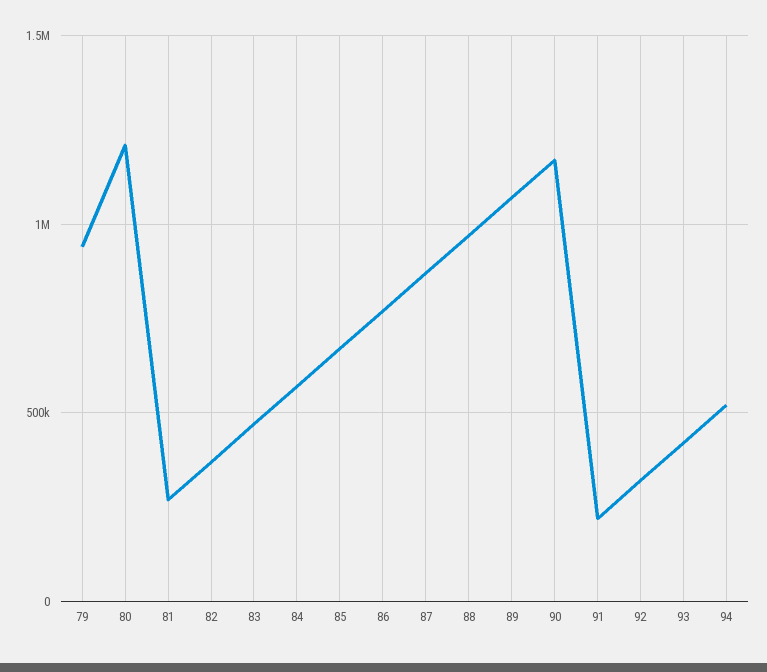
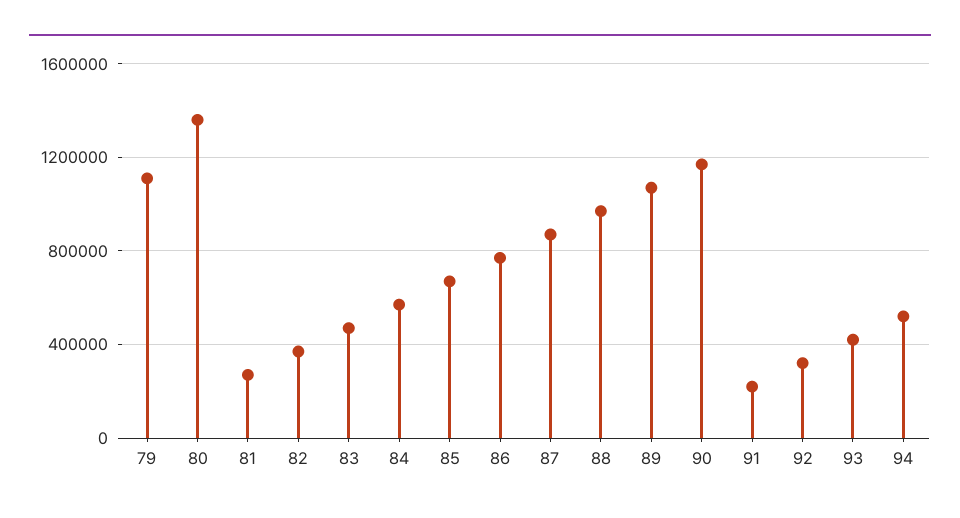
  {
-   "79": 950000,
+   "79": 1100000,
-   "80": 1200000,
+   "80": 1350000,
    "81": 250000,
    "82": 350000,
    "83": 450000,
    "84": 550000,
    "85": 650000,
    "86": 750000,
    "87": 850000,
    "88": 950000,
    "89": 1050000,
    "90": 1150000,
    "91": 200000,
    "92": 300000,
    "93": 400000,
    "94": 500000
  }

